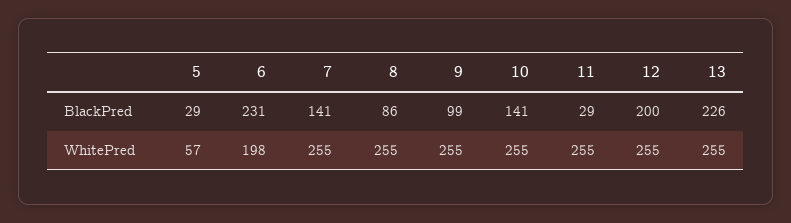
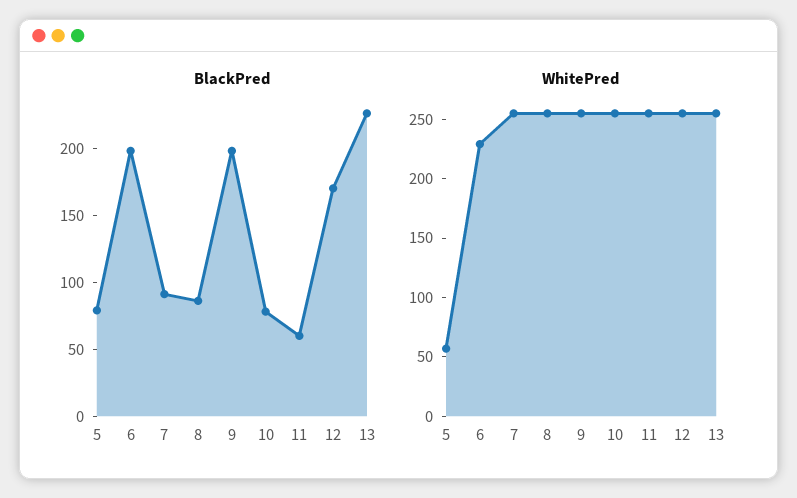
  {
    "BlackPred": {
-     "5": 29,
+     "5": 80,
-     "6": 231,
+     "6": 200,
-     "7": 141,
+     "7": 90,
      "8": 86,
-     "9": 99,
+     "9": 200,
-     "10": 141,
+     "10": 80,
-     "11": 29,
+     "11": 60,
-     "12": 200,
+     "12": 170,
      "13": 226
    },
    "WhitePred": {
      "5": 57,
-     "6": 198,
+     "6": 230,
      "7": 255,
      "8": 255,
      "9": 255,
      "10": 255,
      "11": 255,
      "12": 255,
      "13": 255
    }
  }

